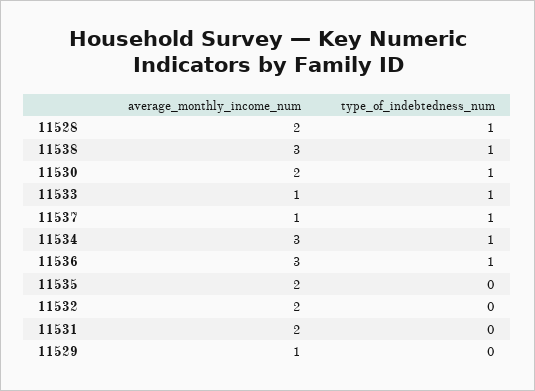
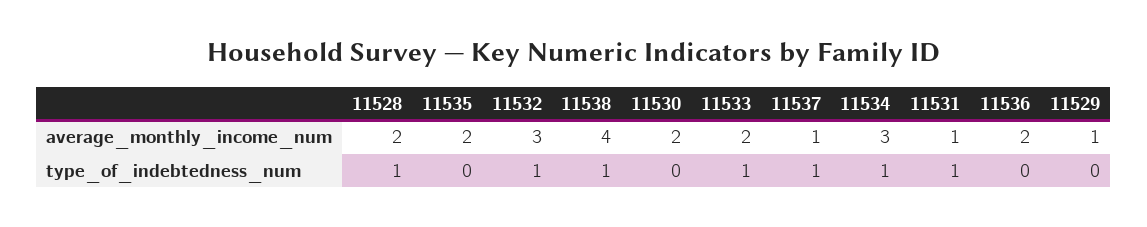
  {
    "average_monthly_income_num": {
      "11528": 2,
-     "11538": 3,
+     "11538": 4,
      "11530": 2,
-     "11533": 1,
+     "11533": 2,
      "11537": 1,
      "11534": 3,
-     "11536": 3,
+     "11536": 2,
      "11535": 2,
-     "11532": 2,
+     "11532": 3,
-     "11531": 2,
+     "11531": 1,
      "11529": 1
    },
    "type_of_indebtedness_num": {
      "11528": 1,
      "11538": 1,
-     "11530": 1,
+     "11530": 0,
      "11533": 1,
      "11537": 1,
      "11534": 1,
-     "11536": 1,
+     "11536": 0,
      "11535": 0,
-     "11532": 0,
+     "11532": 1,
-     "11531": 0,
+     "11531": 1,
      "11529": 0
    }
  }

